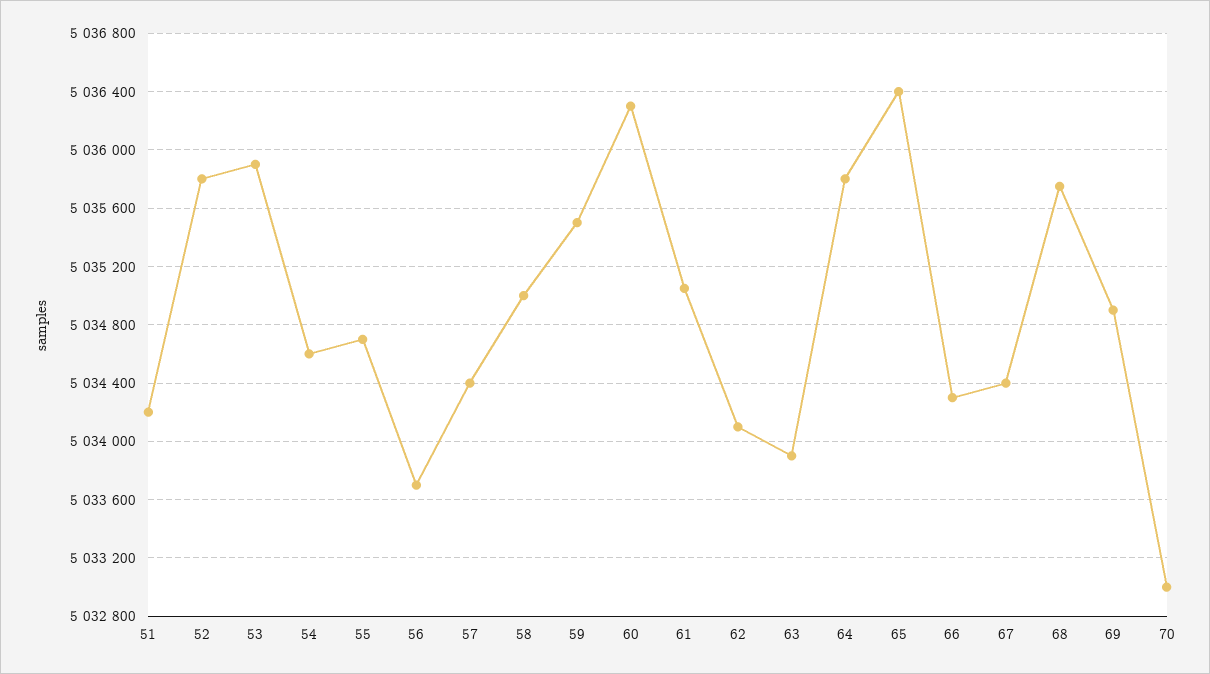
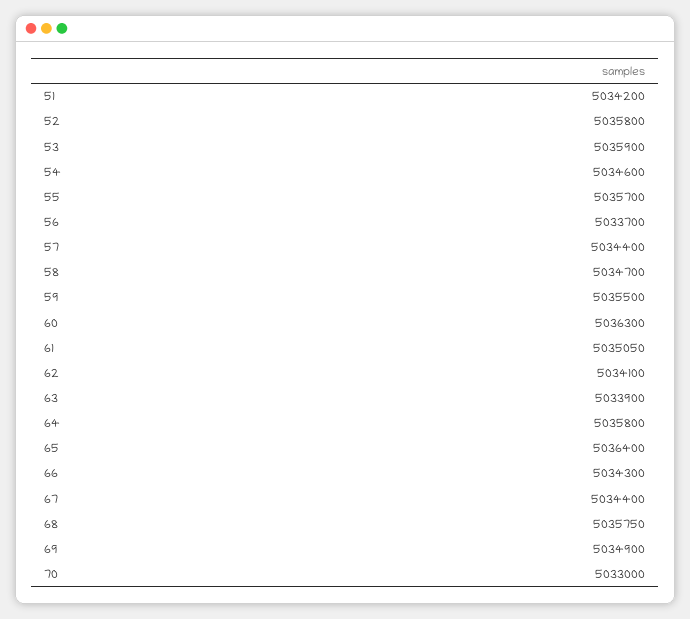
  {
    "51": 5034200,
    "52": 5035800,
    "53": 5035900,
    "54": 5034600,
-   "55": 5034700,
+   "55": 5035700,
    "56": 5033700,
    "57": 5034400,
-   "58": 5035000,
+   "58": 5034700,
    "59": 5035500,
    "60": 5036300,
    "61": 5035050,
    "62": 5034100,
    "63": 5033900,
    "64": 5035800,
    "65": 5036400,
    "66": 5034300,
    "67": 5034400,
    "68": 5035750,
    "69": 5034900,
    "70": 5033000
  }

